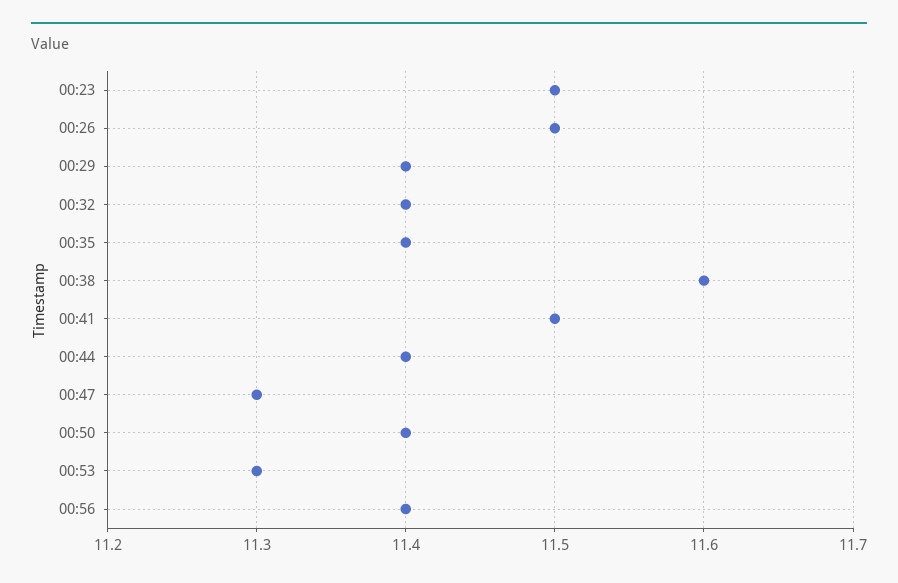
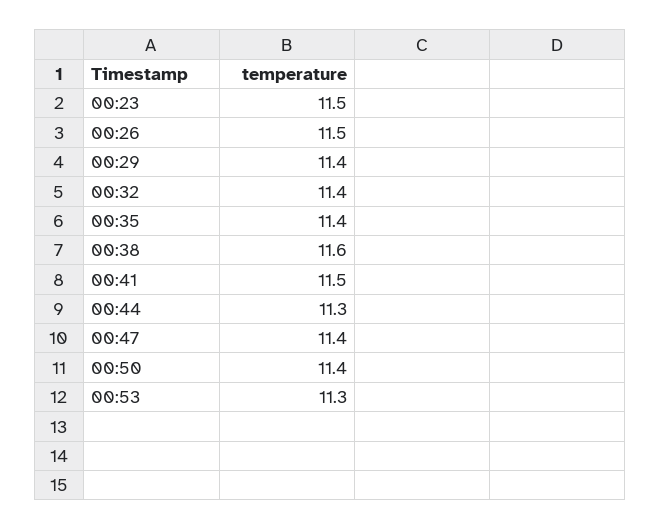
  {
    "00:23": 11.5,
    "00:26": 11.5,
    "00:29": 11.4,
    "00:32": 11.4,
    "00:35": 11.4,
    "00:38": 11.6,
    "00:41": 11.5,
-   "00:44": 11.4,
+   "00:44": 11.3,
-   "00:47": 11.3,
+   "00:47": 11.4,
    "00:50": 11.4,
-   "00:53": 11.3,
+   "00:53": 11.3
-   "00:56": 11.4
  }

